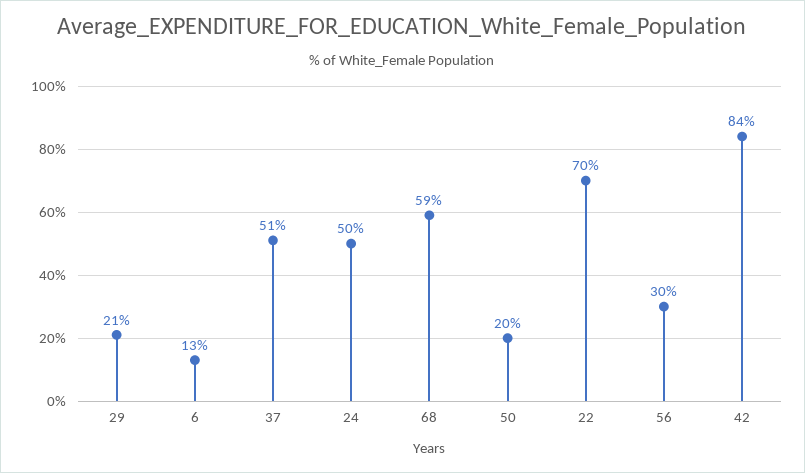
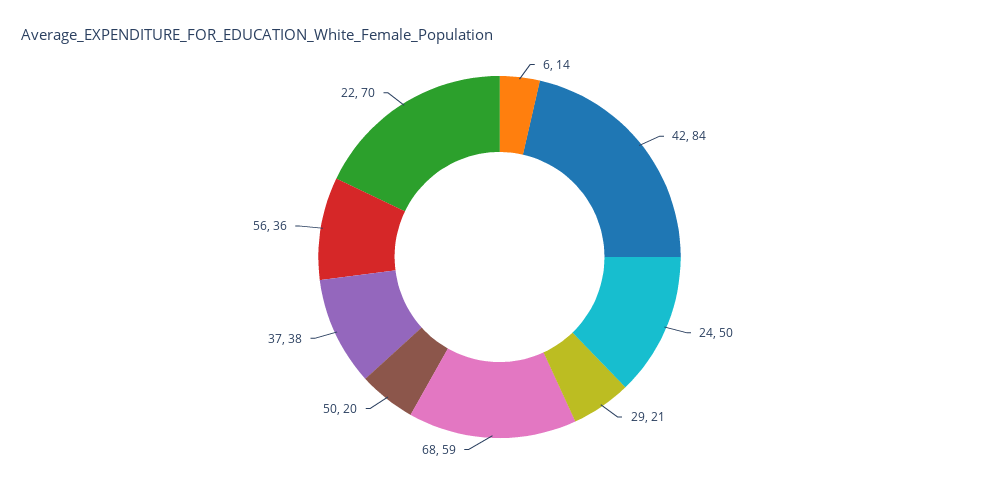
  {
    "29": 21,
-   "6": 13,
+   "6": 14,
-   "37": 51,
+   "37": 38,
    "24": 50,
    "68": 59,
    "50": 20,
    "22": 70,
-   "56": 30,
+   "56": 36,
    "42": 84
  }

